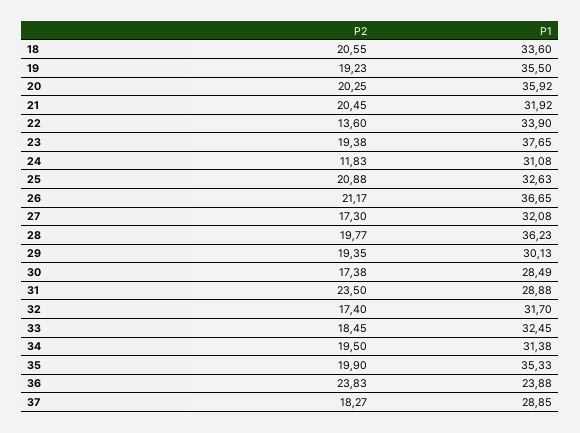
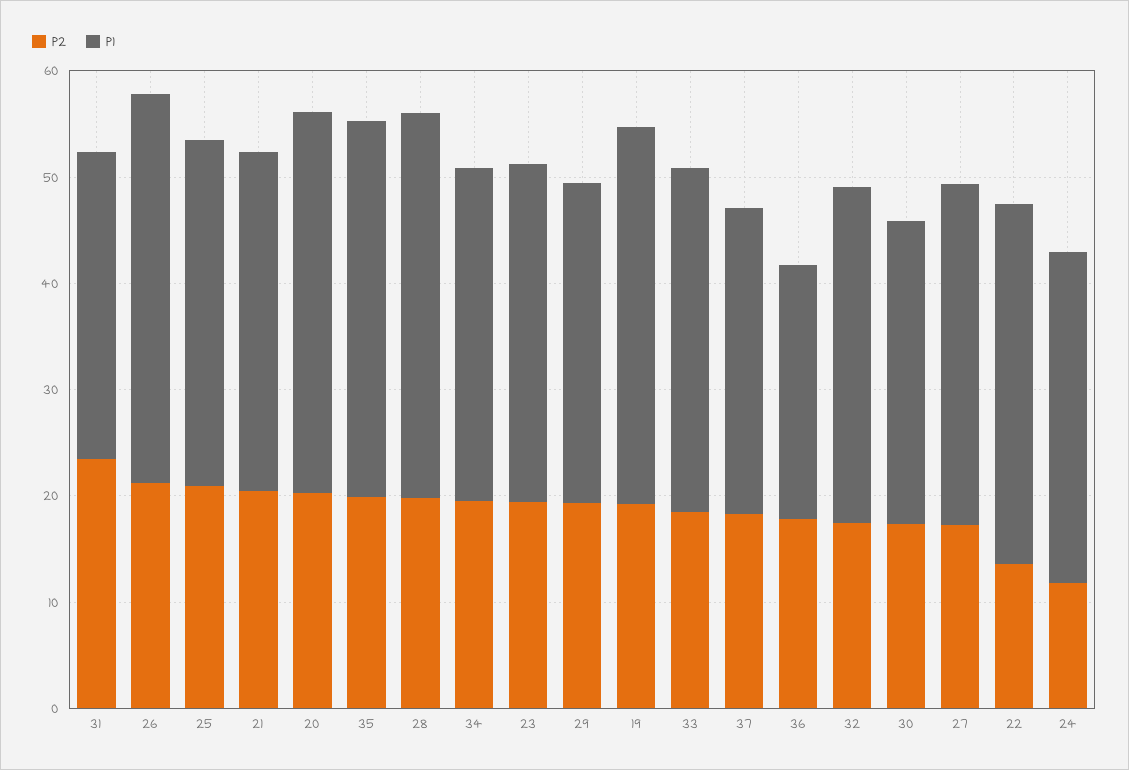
  {
    "P2": {
-     "18": 20.55,
      "19": 19.23,
      "20": 20.25,
      "21": 20.45,
      "22": 13.6,
      "23": 19.38,
      "24": 11.83,
      "25": 20.88,
      "26": 21.17,
      "27": 17.3,
      "28": 19.77,
      "29": 19.35,
      "30": 17.38,
      "31": 23.5,
      "32": 17.4,
      "33": 18.45,
      "34": 19.5,
      "35": 19.9,
-     "36": 23.83,
+     "36": 18,
      "37": 18.27
    },
    "P1": {
-     "18": 33.6,
      "19": 35.5,
      "20": 35.92,
      "21": 31.92,
      "22": 33.9,
-     "23": 37.65,
+     "23": 32,
      "24": 31.08,
      "25": 32.63,
      "26": 36.65,
      "27": 32.08,
      "28": 36.23,
      "29": 30.13,
      "30": 28.49,
      "31": 28.88,
      "32": 31.7,
      "33": 32.45,
      "34": 31.38,
      "35": 35.33,
      "36": 23.88,
      "37": 28.85
    }
  }

